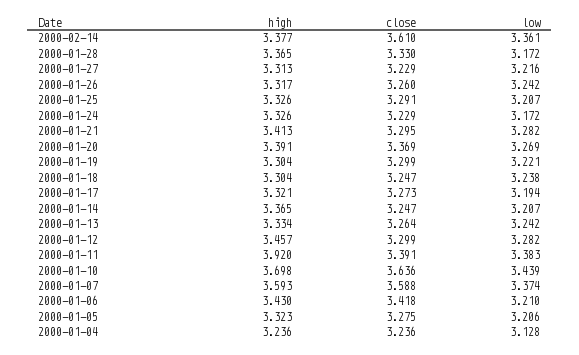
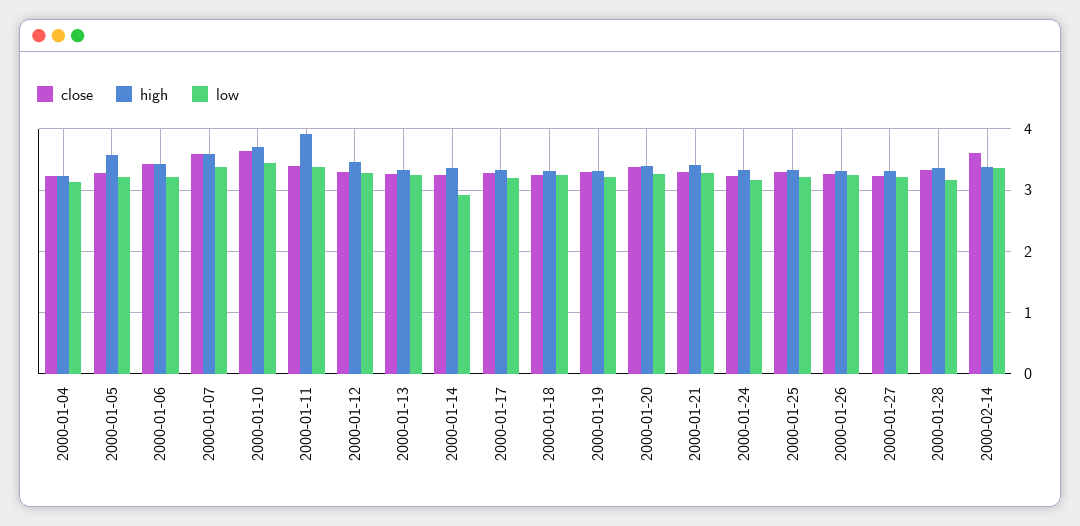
  {
    "high": {
      "2000-02-14": 3.377,
      "2000-01-28": 3.365,
      "2000-01-27": 3.313,
      "2000-01-26": 3.317,
      "2000-01-25": 3.326,
      "2000-01-24": 3.326,
      "2000-01-21": 3.413,
      "2000-01-20": 3.391,
      "2000-01-19": 3.304,
      "2000-01-18": 3.304,
      "2000-01-17": 3.321,
      "2000-01-14": 3.365,
      "2000-01-13": 3.334,
      "2000-01-12": 3.457,
      "2000-01-11": 3.92,
      "2000-01-10": 3.698,
      "2000-01-07": 3.593,
      "2000-01-06": 3.43,
-     "2000-01-05": 3.323,
+     "2000-01-05": 3.6,
      "2000-01-04": 3.236
    },
    "close": {
      "2000-02-14": 3.61,
      "2000-01-28": 3.33,
      "2000-01-27": 3.229,
      "2000-01-26": 3.26,
      "2000-01-25": 3.291,
      "2000-01-24": 3.229,
      "2000-01-21": 3.295,
      "2000-01-20": 3.369,
      "2000-01-19": 3.299,
      "2000-01-18": 3.247,
      "2000-01-17": 3.273,
      "2000-01-14": 3.247,
      "2000-01-13": 3.264,
      "2000-01-12": 3.299,
      "2000-01-11": 3.391,
      "2000-01-10": 3.636,
      "2000-01-07": 3.588,
      "2000-01-06": 3.418,
      "2000-01-05": 3.275,
      "2000-01-04": 3.236
    },
    "low": {
      "2000-02-14": 3.361,
      "2000-01-28": 3.172,
      "2000-01-27": 3.216,
      "2000-01-26": 3.242,
      "2000-01-25": 3.207,
      "2000-01-24": 3.172,
      "2000-01-21": 3.282,
      "2000-01-20": 3.269,
      "2000-01-19": 3.221,
      "2000-01-18": 3.238,
      "2000-01-17": 3.194,
-     "2000-01-14": 3.207,
+     "2000-01-14": 2.9,
      "2000-01-13": 3.242,
      "2000-01-12": 3.282,
      "2000-01-11": 3.383,
      "2000-01-10": 3.439,
      "2000-01-07": 3.374,
      "2000-01-06": 3.21,
      "2000-01-05": 3.206,
      "2000-01-04": 3.128
    }
  }

